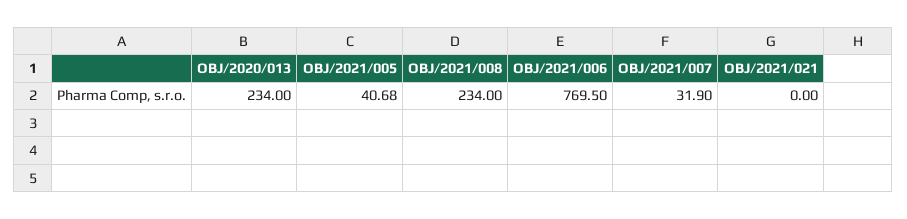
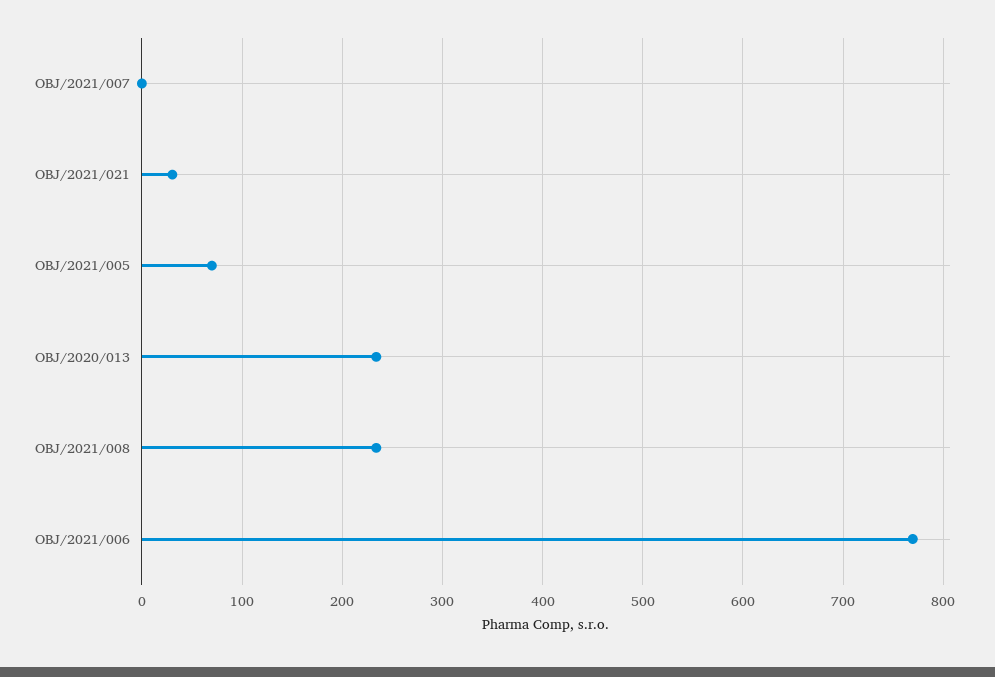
  {
    "OBJ/2020/013": 234,
-   "OBJ/2021/005": 40.68,
+   "OBJ/2021/005": 70,
    "OBJ/2021/008": 234,
    "OBJ/2021/006": 769.5,
-   "OBJ/2021/007": 31.9,
+   "OBJ/2021/007": 0,
-   "OBJ/2021/021": 0
+   "OBJ/2021/021": 30
  }

